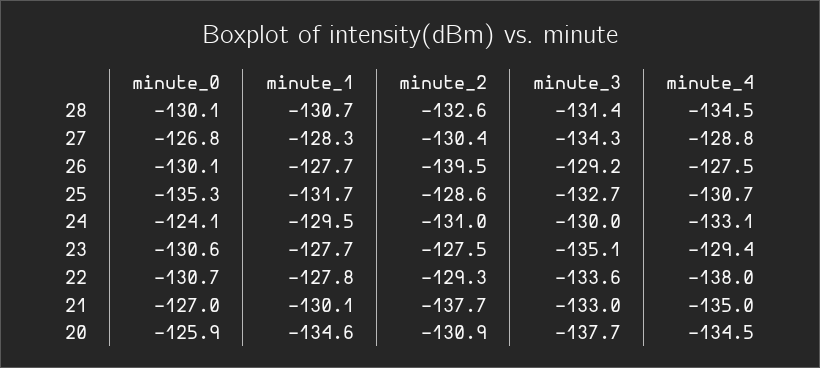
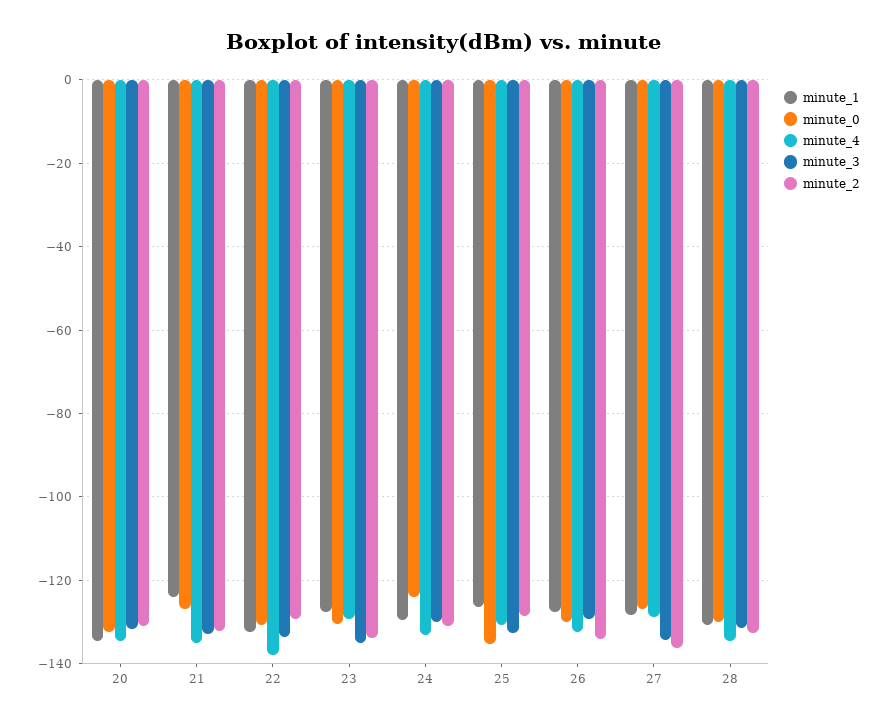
  {
    "minute_0": {
      "28": -130.1,
      "27": -126.8,
      "26": -130.1,
      "25": -135.3,
      "24": -124.1,
      "23": -130.6,
      "22": -130.7,
      "21": -127,
-     "20": -125.9
+     "20": -132
    },
    "minute_1": {
      "28": -130.7,
      "27": -128.3,
      "26": -127.7,
-     "25": -131.7,
+     "25": -126,
      "24": -129.5,
      "23": -127.7,
-     "22": -127.8,
+     "22": -132,
-     "21": -130.1,
+     "21": -124,
      "20": -134.6
    },
    "minute_2": {
      "28": -132.6,
-     "27": -130.4,
+     "27": -136,
-     "26": -139.5,
+     "26": -134,
      "25": -128.6,
      "24": -131,
-     "23": -127.5,
+     "23": -134,
      "22": -129.3,
-     "21": -137.7,
+     "21": -132,
      "20": -130.9
    },
    "minute_3": {
      "28": -131.4,
      "27": -134.3,
      "26": -129.2,
      "25": -132.7,
      "24": -130,
      "23": -135.1,
      "22": -133.6,
      "21": -133,
-     "20": -137.7
+     "20": -132
    },
    "minute_4": {
      "28": -134.5,
      "27": -128.8,
-     "26": -127.5,
+     "26": -132,
      "25": -130.7,
      "24": -133.1,
      "23": -129.4,
      "22": -138,
      "21": -135,
      "20": -134.5
    }
  }

